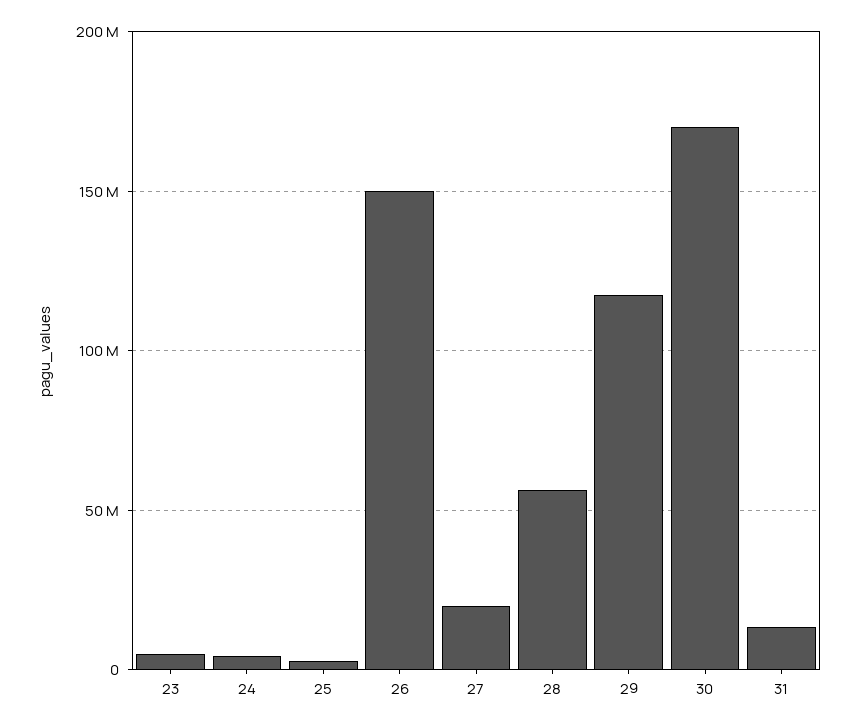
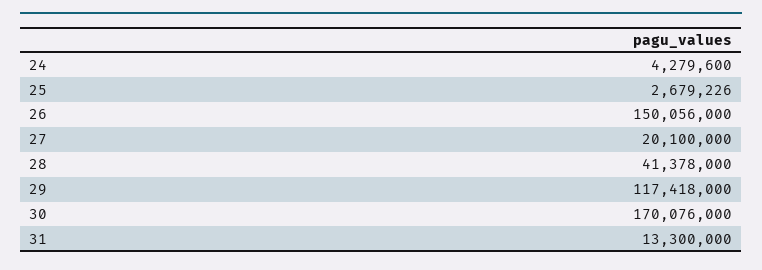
  {
-   "23": 5000000,
    "24": 4279600,
    "25": 2679226,
    "26": 150056000,
    "27": 20100000,
-   "28": 55000000,
+   "28": 41378000,
    "29": 117418000,
    "30": 170076000,
    "31": 13300000
  }

